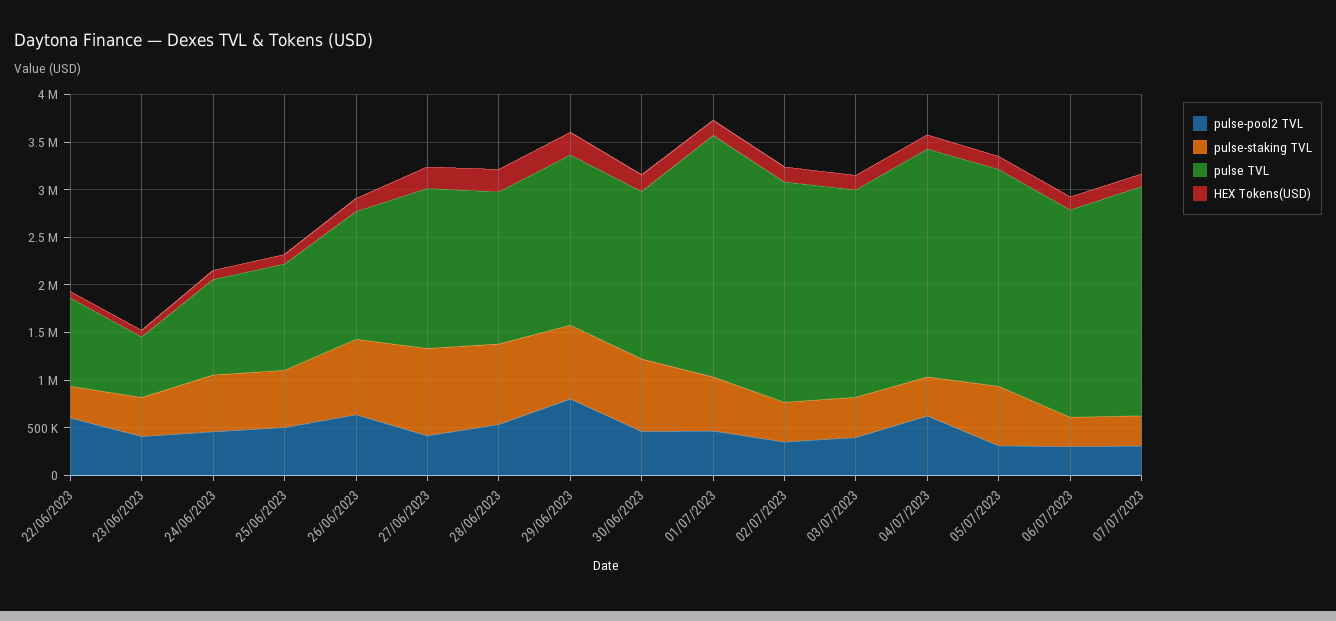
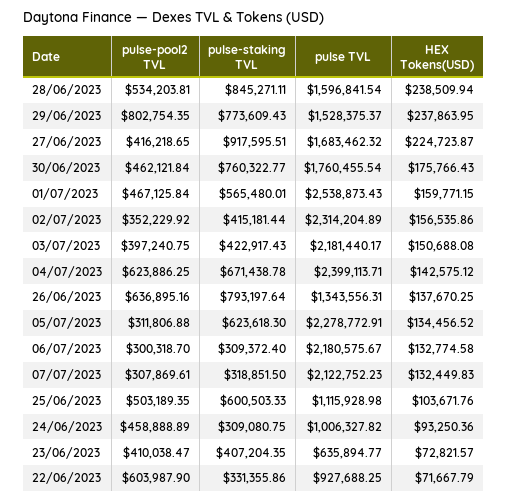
  {
    "pulse-pool2 TVL": {
      "22/06/2023": 603987.9,
      "23/06/2023": 410038.47,
      "24/06/2023": 458888.89,
      "25/06/2023": 503189.35,
      "26/06/2023": 636895.16,
      "27/06/2023": 416218.65,
      "28/06/2023": 534203.81,
      "29/06/2023": 802754.35,
      "30/06/2023": 462121.84,
      "01/07/2023": 467125.84,
      "02/07/2023": 352229.92,
      "03/07/2023": 397240.75,
      "04/07/2023": 623886.25,
      "05/07/2023": 311806.88,
      "06/07/2023": 300318.7,
      "07/07/2023": 307869.61
    },
    "pulse-staking TVL": {
      "22/06/2023": 331355.86,
      "23/06/2023": 407204.35,
-     "24/06/2023": 600000,
+     "24/06/2023": 309080.75,
      "25/06/2023": 600503.33,
      "26/06/2023": 793197.64,
      "27/06/2023": 917595.51,
      "28/06/2023": 845271.11,
      "29/06/2023": 773609.43,
      "30/06/2023": 760322.77,
      "01/07/2023": 565480.01,
      "02/07/2023": 415181.44,
      "03/07/2023": 422917.43,
-     "04/07/2023": 400000,
+     "04/07/2023": 671438.78,
      "05/07/2023": 623618.3,
      "06/07/2023": 309372.4,
      "07/07/2023": 318851.5
    },
    "pulse TVL": {
      "22/06/2023": 927688.25,
      "23/06/2023": 635894.77,
      "24/06/2023": 1006327.82,
      "25/06/2023": 1115928.98,
      "26/06/2023": 1343556.31,
      "27/06/2023": 1683462.32,
      "28/06/2023": 1596841.54,
-     "29/06/2023": 1800000,
+     "29/06/2023": 1528375.37,
      "30/06/2023": 1760455.54,
      "01/07/2023": 2538873.43,
      "02/07/2023": 2314204.89,
      "03/07/2023": 2181440.17,
      "04/07/2023": 2399113.71,
      "05/07/2023": 2278772.91,
      "06/07/2023": 2180575.67,
-     "07/07/2023": 2400000
+     "07/07/2023": 2122752.23
    },
    "HEX Tokens(USD)": {
      "22/06/2023": 71667.79,
      "23/06/2023": 72821.57,
      "24/06/2023": 93250.36,
      "25/06/2023": 103671.76,
      "26/06/2023": 137670.25,
      "27/06/2023": 224723.87,
      "28/06/2023": 238509.94,
      "29/06/2023": 237863.95,
      "30/06/2023": 175766.43,
      "01/07/2023": 159771.15,
      "02/07/2023": 156535.86,
      "03/07/2023": 150688.08,
      "04/07/2023": 142575.12,
      "05/07/2023": 134456.52,
      "06/07/2023": 132774.58,
      "07/07/2023": 132449.83
    }
  }

